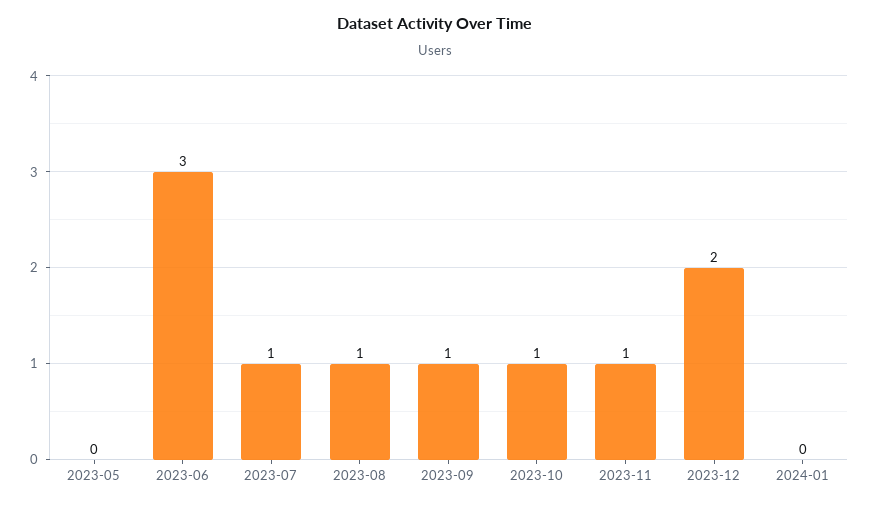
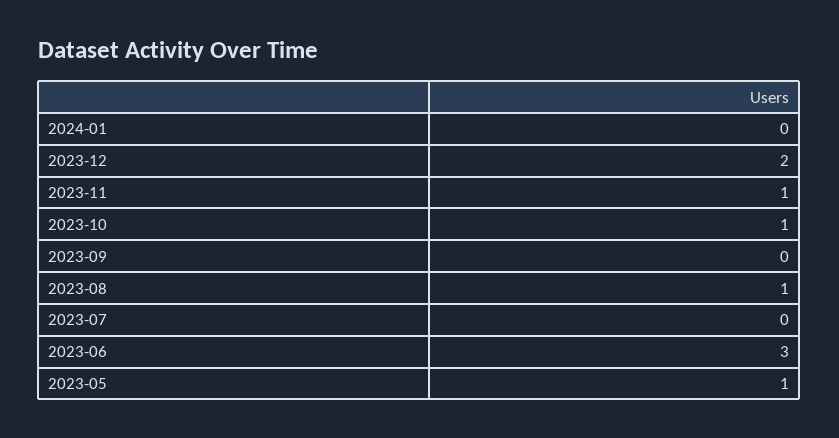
  {
-   "2023-05": 0,
+   "2023-05": 1,
    "2023-06": 3,
-   "2023-07": 1,
+   "2023-07": 0,
    "2023-08": 1,
-   "2023-09": 1,
+   "2023-09": 0,
    "2023-10": 1,
    "2023-11": 1,
    "2023-12": 2,
    "2024-01": 0
  }

